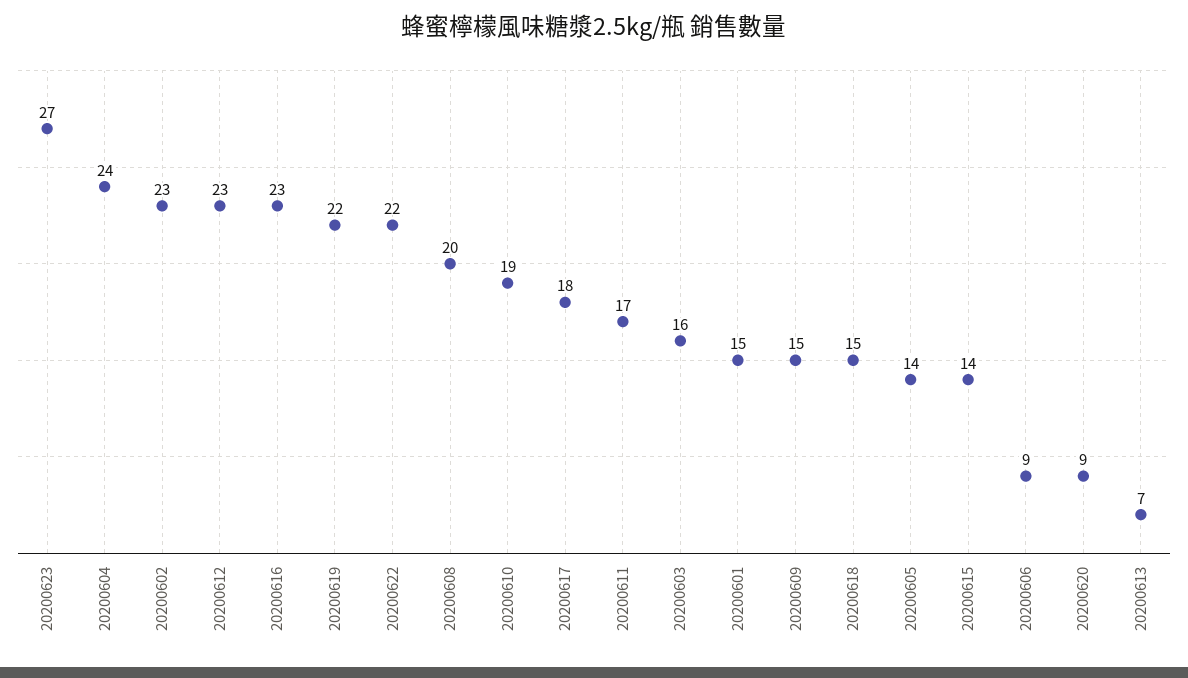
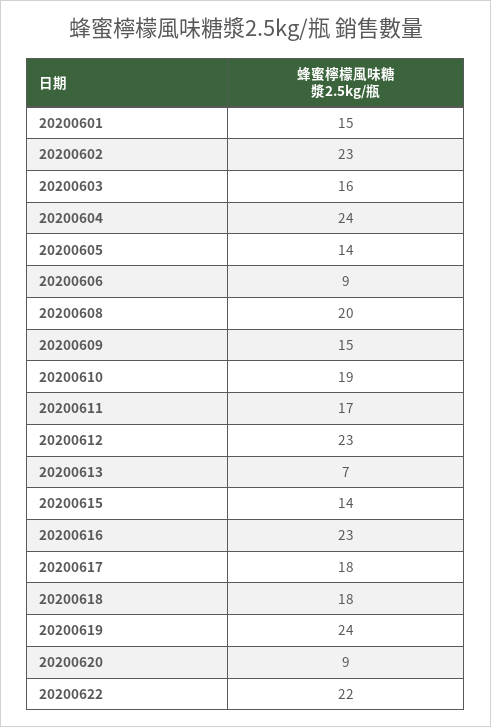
  {
-   "20200623": 27,
    "20200604": 24,
    "20200602": 23,
    "20200612": 23,
    "20200616": 23,
-   "20200619": 22,
+   "20200619": 24,
    "20200622": 22,
    "20200608": 20,
    "20200610": 19,
    "20200617": 18,
    "20200611": 17,
    "20200603": 16,
    "20200601": 15,
    "20200609": 15,
-   "20200618": 15,
+   "20200618": 18,
    "20200605": 14,
    "20200615": 14,
    "20200606": 9,
    "20200620": 9,
    "20200613": 7
  }

